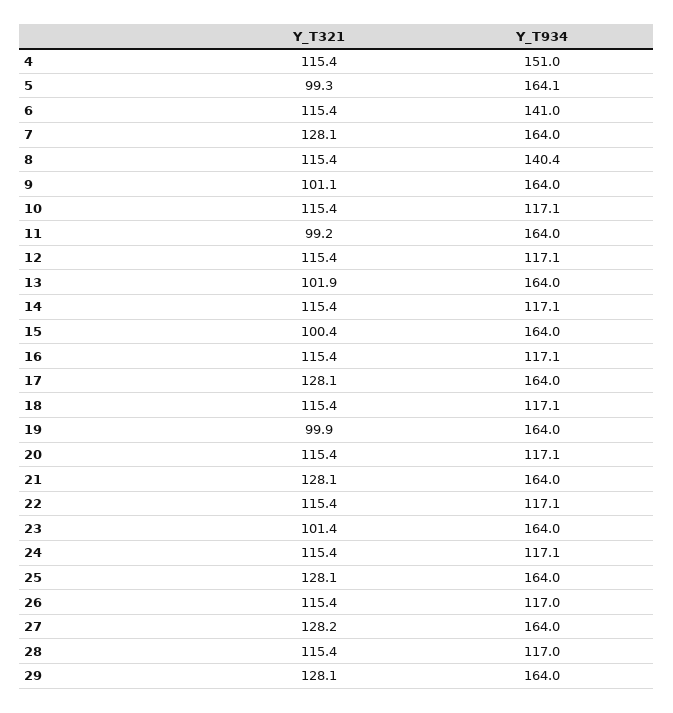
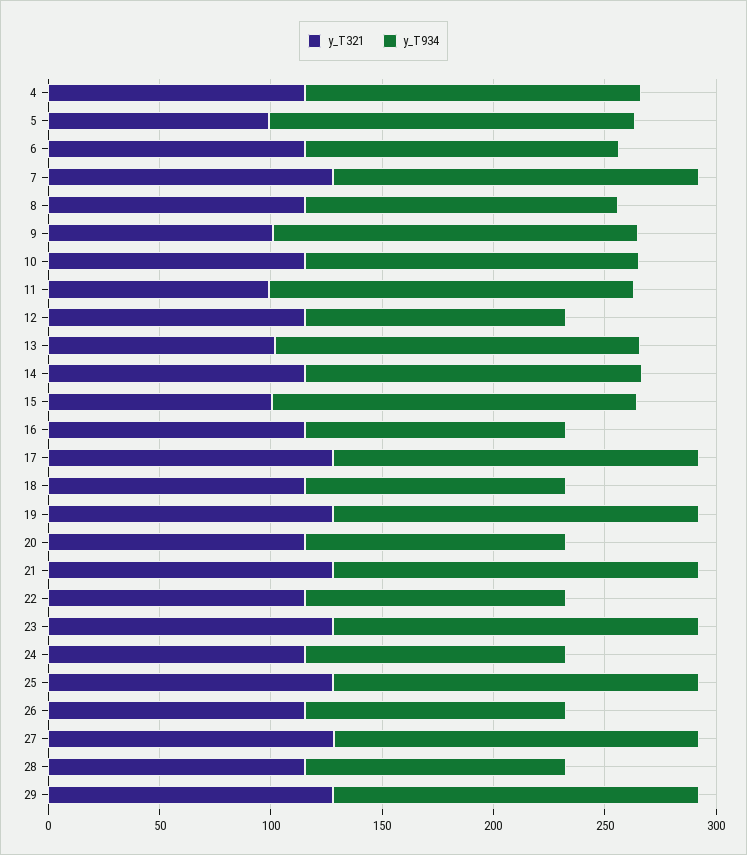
  {
    "Y_T321": {
      "4": 115.4,
      "5": 99.3,
      "6": 115.4,
      "7": 128.1,
      "8": 115.4,
      "9": 101.1,
      "10": 115.4,
      "11": 99.2,
      "12": 115.4,
      "13": 101.9,
      "14": 115.4,
      "15": 100.4,
      "16": 115.4,
      "17": 128.1,
      "18": 115.4,
-     "19": 99.9,
+     "19": 130,
      "20": 115.4,
      "21": 128.1,
      "22": 115.4,
-     "23": 101.4,
+     "23": 130,
      "24": 115.4,
      "25": 128.1,
      "26": 115.4,
      "27": 128.2,
      "28": 115.4,
      "29": 128.1
    },
    "Y_T934": {
      "4": 151,
      "5": 164.1,
      "6": 141,
      "7": 164,
      "8": 140.4,
      "9": 164,
-     "10": 117.1,
+     "10": 150,
      "11": 164,
      "12": 117.1,
      "13": 164,
-     "14": 117.1,
+     "14": 150,
      "15": 164,
      "16": 117.1,
      "17": 164,
      "18": 117.1,
      "19": 164,
      "20": 117.1,
      "21": 164,
      "22": 117.1,
      "23": 164,
      "24": 117.1,
      "25": 164,
      "26": 117,
      "27": 164,
      "28": 117,
      "29": 164
    }
  }

